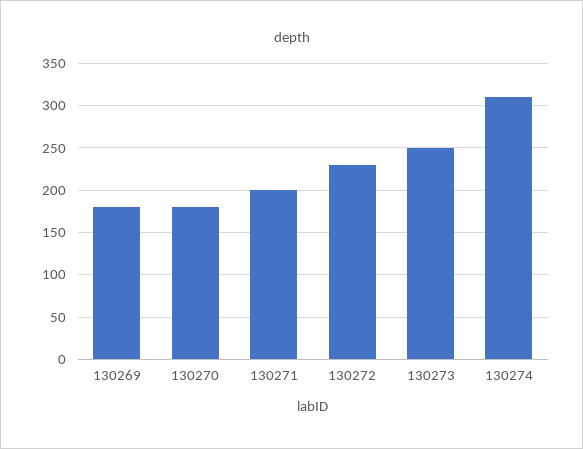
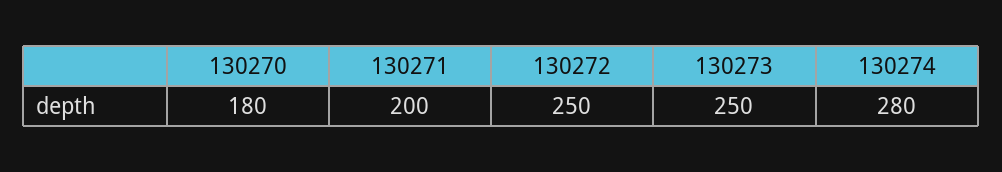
  {
-   "130269": 180,
    "130270": 180,
    "130271": 200,
-   "130272": 230,
+   "130272": 250,
    "130273": 250,
-   "130274": 310
+   "130274": 280
  }

